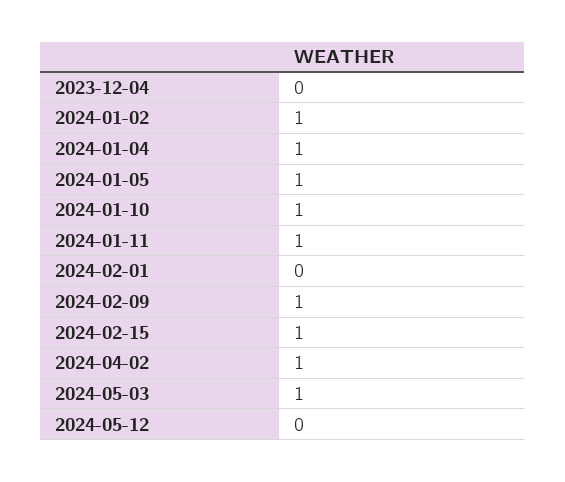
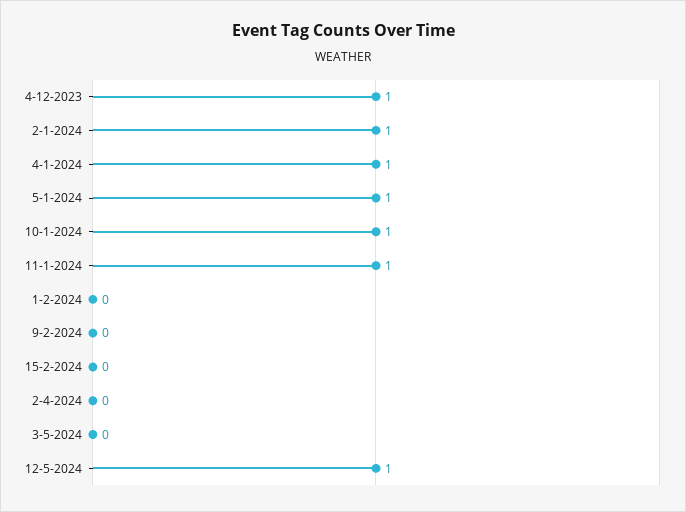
  {
-   "2023-12-04": 0,
+   "2023-12-04": 1,
    "2024-01-02": 1,
    "2024-01-04": 1,
    "2024-01-05": 1,
    "2024-01-10": 1,
    "2024-01-11": 1,
    "2024-02-01": 0,
-   "2024-02-09": 1,
+   "2024-02-09": 0,
-   "2024-02-15": 1,
+   "2024-02-15": 0,
-   "2024-04-02": 1,
+   "2024-04-02": 0,
-   "2024-05-03": 1,
+   "2024-05-03": 0,
-   "2024-05-12": 0
+   "2024-05-12": 1
  }

